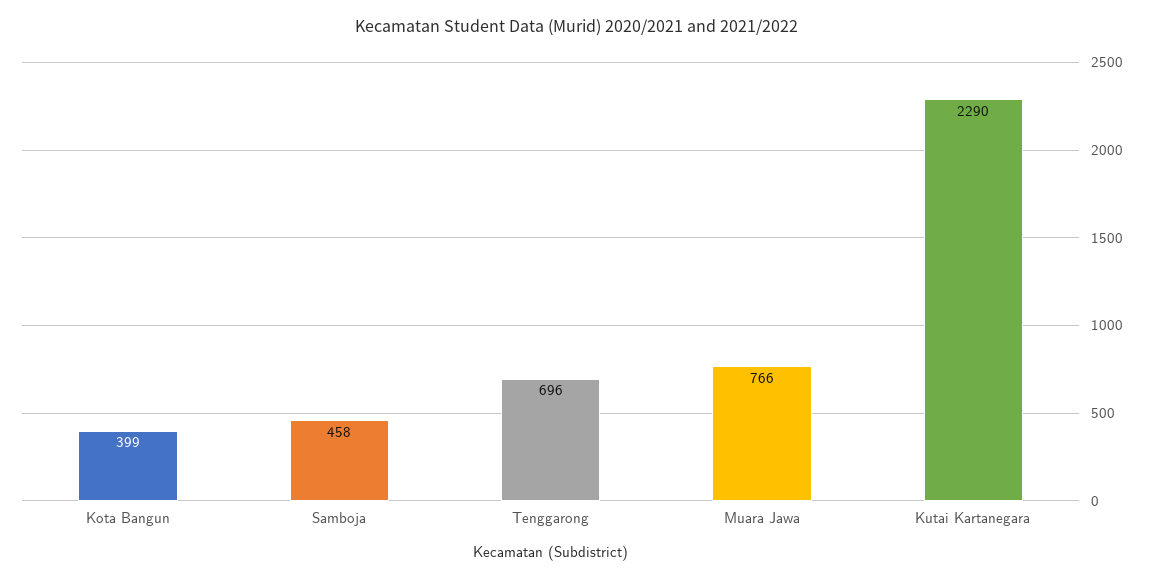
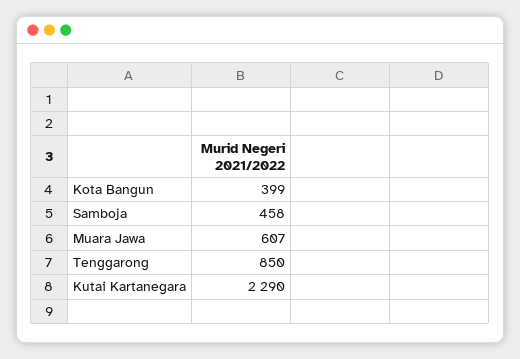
  {
    "Kota Bangun": 399,
    "Samboja": 458,
-   "Tenggarong": 696,
+   "Tenggarong": 850,
-   "Muara Jawa": 766,
+   "Muara Jawa": 607,
    "Kutai Kartanegara": 2290
  }

